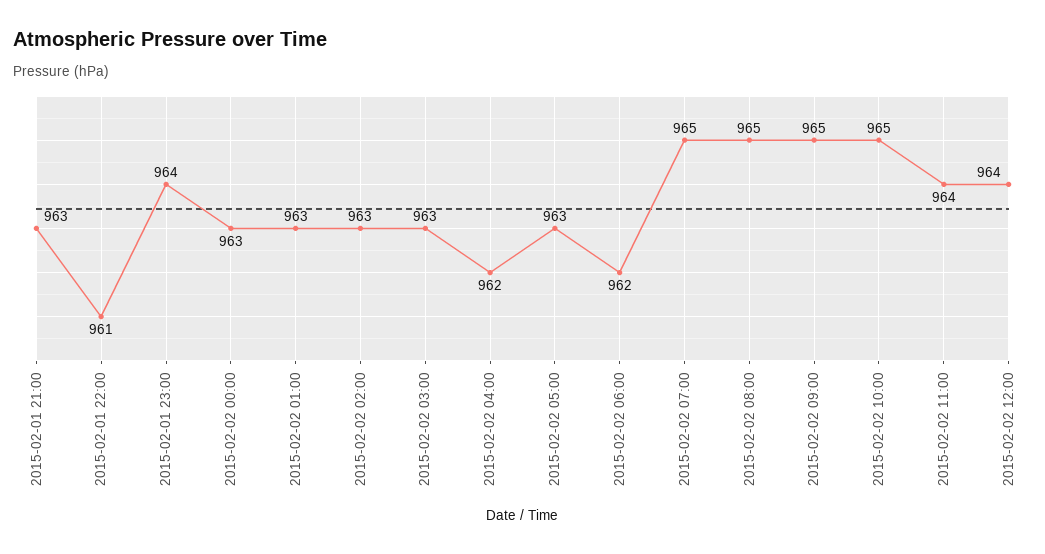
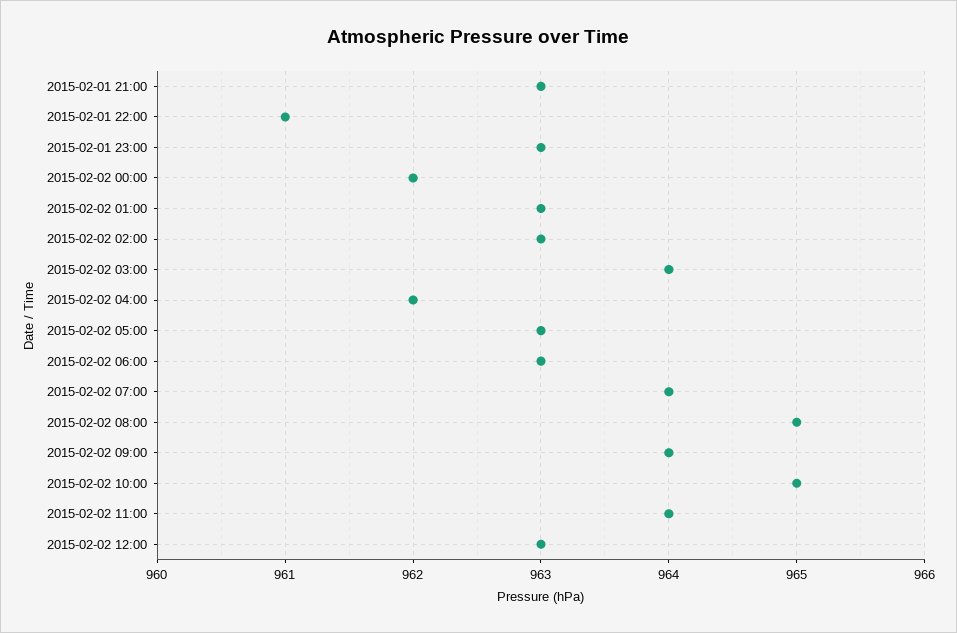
  {
    "2015-02-01 21:00": 963,
    "2015-02-01 22:00": 961,
-   "2015-02-01 23:00": 964,
+   "2015-02-01 23:00": 963,
-   "2015-02-02 00:00": 963,
+   "2015-02-02 00:00": 962,
    "2015-02-02 01:00": 963,
    "2015-02-02 02:00": 963,
-   "2015-02-02 03:00": 963,
+   "2015-02-02 03:00": 964,
    "2015-02-02 04:00": 962,
    "2015-02-02 05:00": 963,
-   "2015-02-02 06:00": 962,
+   "2015-02-02 06:00": 963,
-   "2015-02-02 07:00": 965,
+   "2015-02-02 07:00": 964,
    "2015-02-02 08:00": 965,
-   "2015-02-02 09:00": 965,
+   "2015-02-02 09:00": 964,
    "2015-02-02 10:00": 965,
    "2015-02-02 11:00": 964,
-   "2015-02-02 12:00": 964
+   "2015-02-02 12:00": 963
  }

